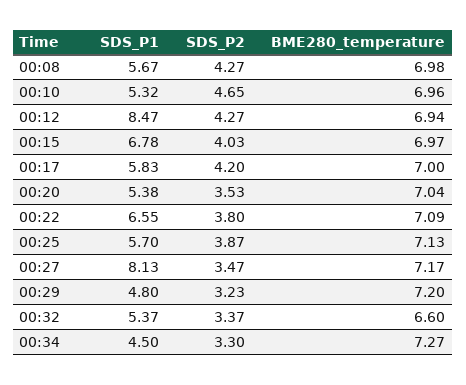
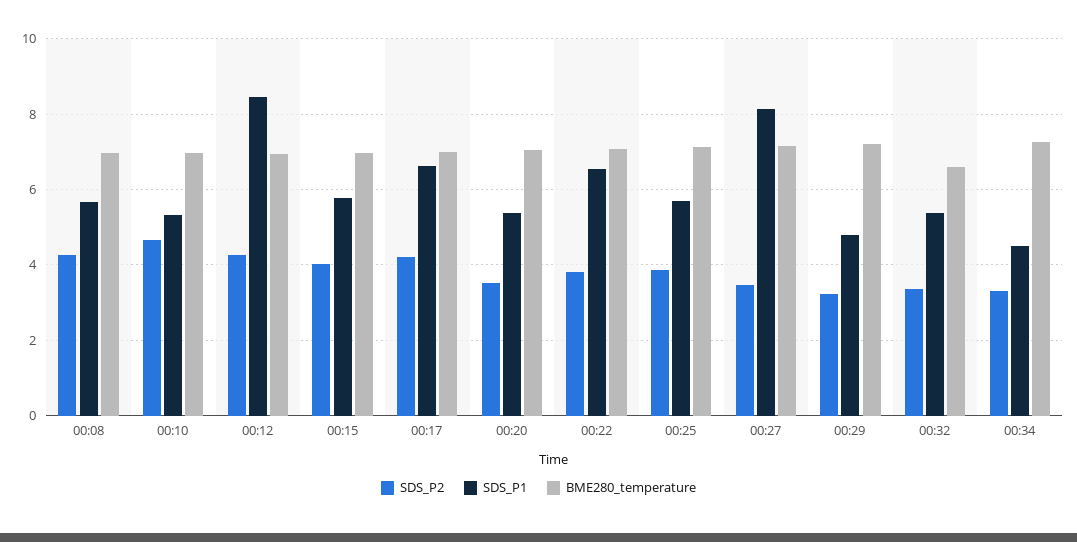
  {
    "SDS_P1": {
      "00:08": 5.67,
      "00:10": 5.32,
      "00:12": 8.47,
-     "00:15": 6.78,
+     "00:15": 5.8,
-     "00:17": 5.83,
+     "00:17": 6.6,
      "00:20": 5.38,
      "00:22": 6.55,
      "00:25": 5.7,
      "00:27": 8.13,
      "00:29": 4.8,
      "00:32": 5.37,
      "00:34": 4.5
    },
    "SDS_P2": {
      "00:08": 4.27,
      "00:10": 4.65,
      "00:12": 4.27,
      "00:15": 4.03,
      "00:17": 4.2,
      "00:20": 3.53,
      "00:22": 3.8,
      "00:25": 3.87,
      "00:27": 3.47,
      "00:29": 3.23,
      "00:32": 3.37,
      "00:34": 3.3
    },
    "BME280_temperature": {
      "00:08": 6.98,
      "00:10": 6.96,
      "00:12": 6.94,
      "00:15": 6.97,
      "00:17": 7,
      "00:20": 7.04,
      "00:22": 7.09,
      "00:25": 7.13,
      "00:27": 7.17,
      "00:29": 7.2,
      "00:32": 6.6,
      "00:34": 7.27
    }
  }

